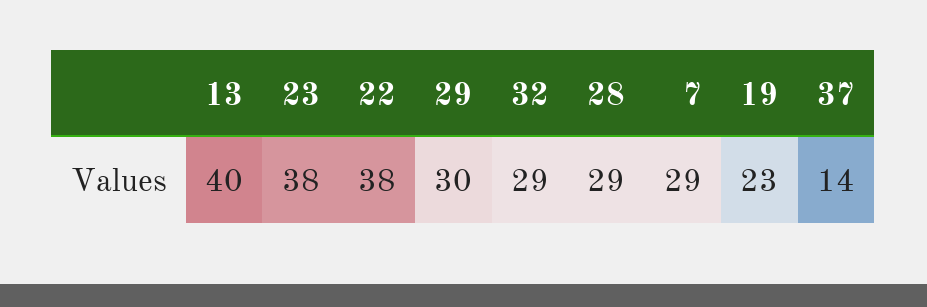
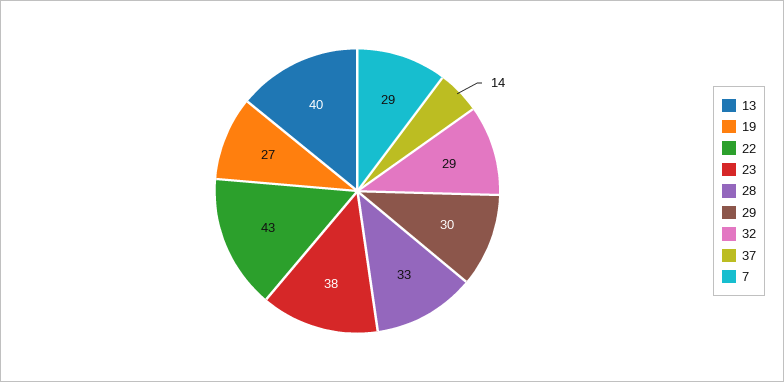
  {
    "13": 40,
    "23": 38,
-   "22": 38,
+   "22": 43,
    "29": 30,
    "32": 29,
-   "28": 29,
+   "28": 33,
    "7": 29,
-   "19": 23,
+   "19": 27,
    "37": 14
  }

